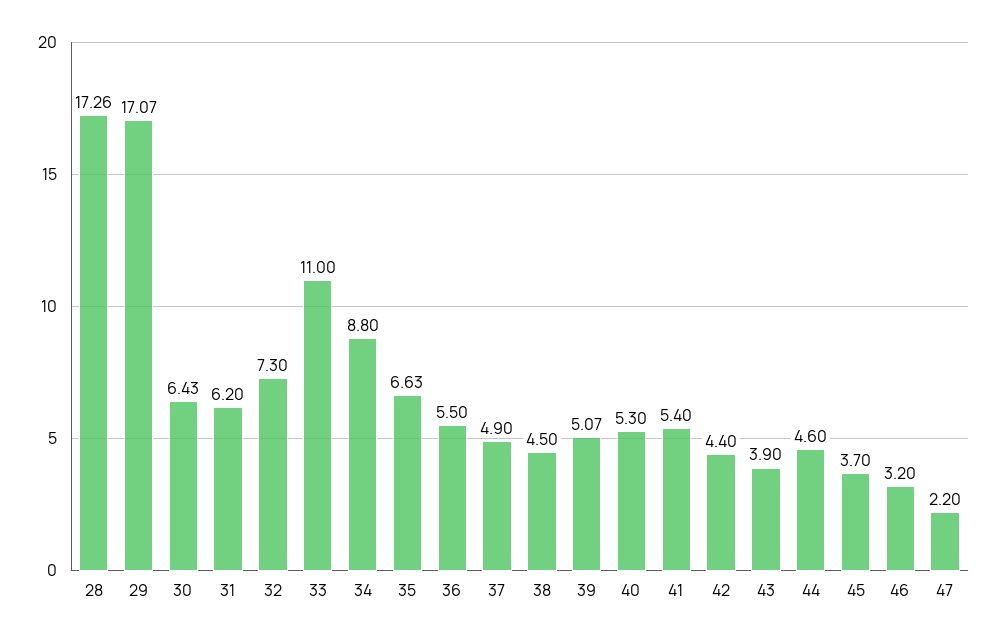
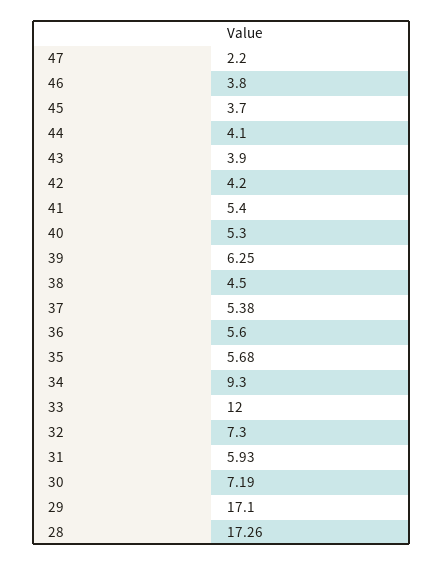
  {
    "28": 17.26,
-   "29": 17.07,
+   "29": 17.1,
-   "30": 6.43,
+   "30": 7.19,
-   "31": 6.2,
+   "31": 5.93,
    "32": 7.3,
-   "33": 11,
+   "33": 12,
-   "34": 8.8,
+   "34": 9.3,
-   "35": 6.63,
+   "35": 5.68,
-   "36": 5.5,
+   "36": 5.6,
-   "37": 4.9,
+   "37": 5.38,
    "38": 4.5,
-   "39": 5.07,
+   "39": 6.25,
    "40": 5.3,
    "41": 5.4,
-   "42": 4.4,
+   "42": 4.2,
    "43": 3.9,
-   "44": 4.6,
+   "44": 4.1,
    "45": 3.7,
-   "46": 3.2,
+   "46": 3.8,
    "47": 2.2
  }

